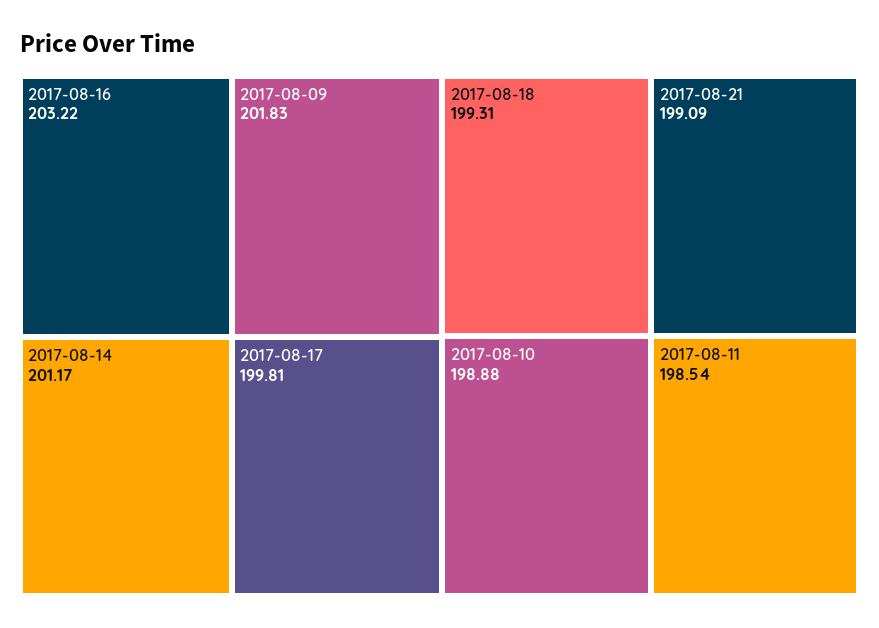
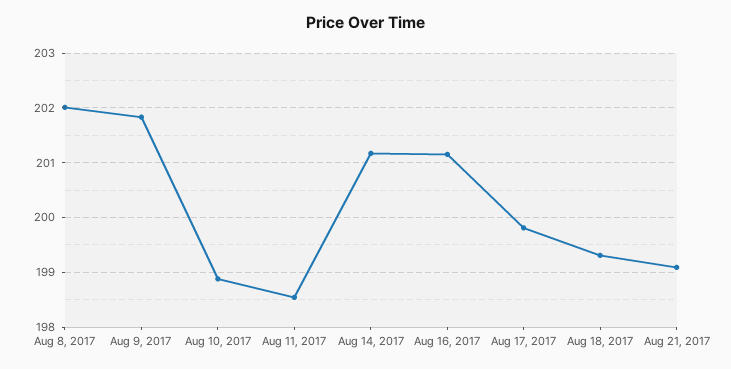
  {
-   "2017-08-16": 203.22,
+   "2017-08-16": 201.2,
    "2017-08-09": 201.83,
    "2017-08-14": 201.17,
    "2017-08-17": 199.81,
    "2017-08-18": 199.31,
    "2017-08-21": 199.09,
    "2017-08-10": 198.88,
-   "2017-08-11": 198.54
+   "2017-08-11": 198.54,
+   "Aug 8, 2017": 202
  }

